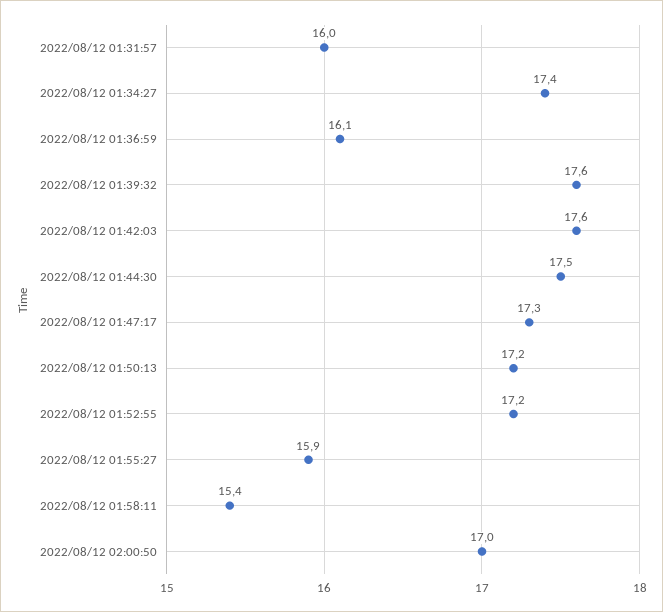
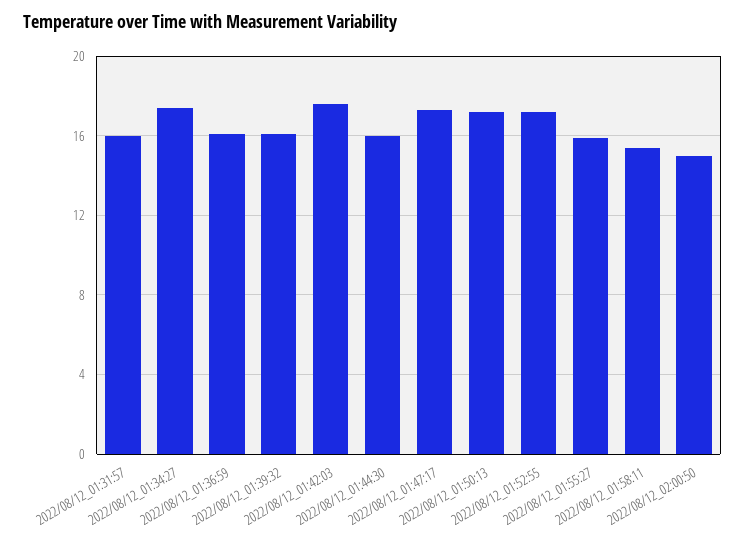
  {
    "2022/08/12 01:31:57": 16,
    "2022/08/12 01:34:27": 17.4,
    "2022/08/12 01:36:59": 16.1,
-   "2022/08/12 01:39:32": 17.6,
+   "2022/08/12 01:39:32": 16,
    "2022/08/12 01:42:03": 17.6,
-   "2022/08/12 01:44:30": 17.5,
+   "2022/08/12 01:44:30": 16,
    "2022/08/12 01:47:17": 17.3,
    "2022/08/12 01:50:13": 17.2,
    "2022/08/12 01:52:55": 17.2,
    "2022/08/12 01:55:27": 15.9,
    "2022/08/12 01:58:11": 15.4,
-   "2022/08/12 02:00:50": 17
+   "2022/08/12 02:00:50": 15
  }

